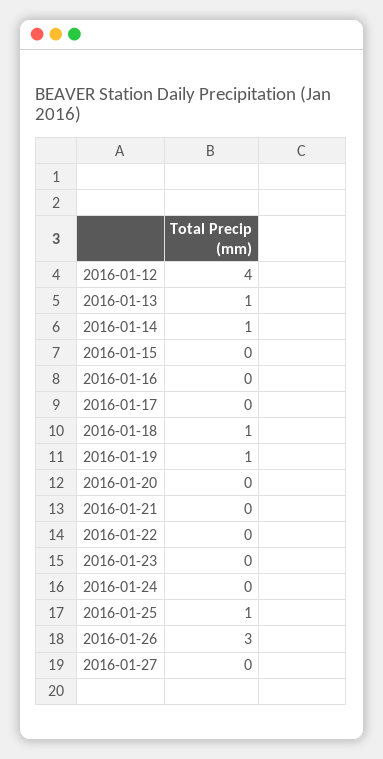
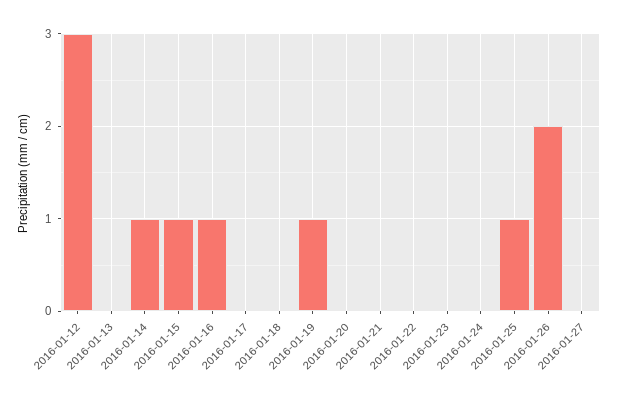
  {
-   "2016-01-12": 4,
+   "2016-01-12": 3,
-   "2016-01-13": 1,
+   "2016-01-13": 0,
    "2016-01-14": 1,
-   "2016-01-15": 0,
+   "2016-01-15": 1,
-   "2016-01-16": 0,
+   "2016-01-16": 1,
    "2016-01-17": 0,
-   "2016-01-18": 1,
+   "2016-01-18": 0,
    "2016-01-19": 1,
    "2016-01-20": 0,
    "2016-01-21": 0,
    "2016-01-22": 0,
    "2016-01-23": 0,
    "2016-01-24": 0,
    "2016-01-25": 1,
-   "2016-01-26": 3,
+   "2016-01-26": 2,
    "2016-01-27": 0
  }

